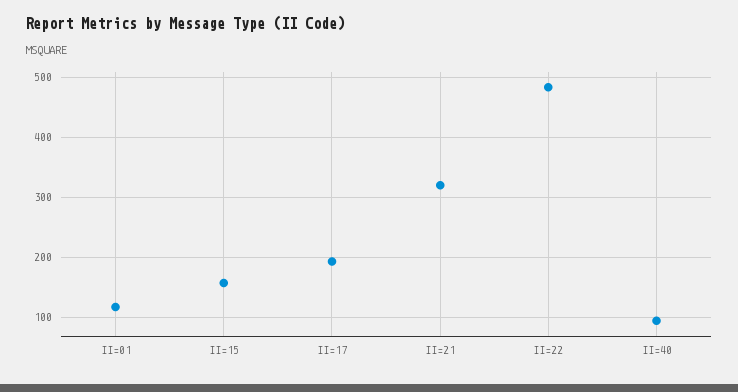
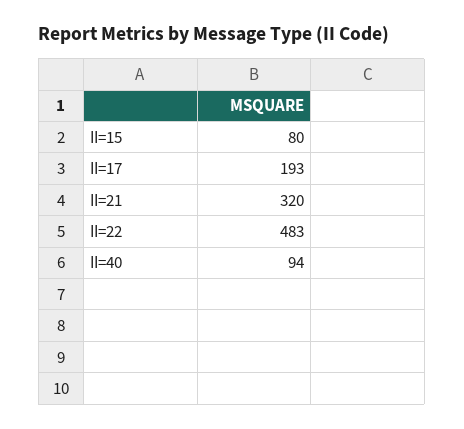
  {
-   "II=01": 120,
-   "II=15": 160,
+   "II=15": 80,
    "II=17": 193,
    "II=21": 320,
    "II=22": 483,
    "II=40": 94
  }

